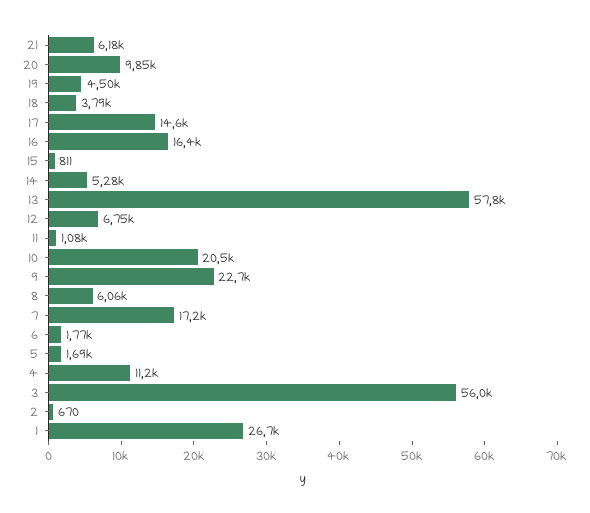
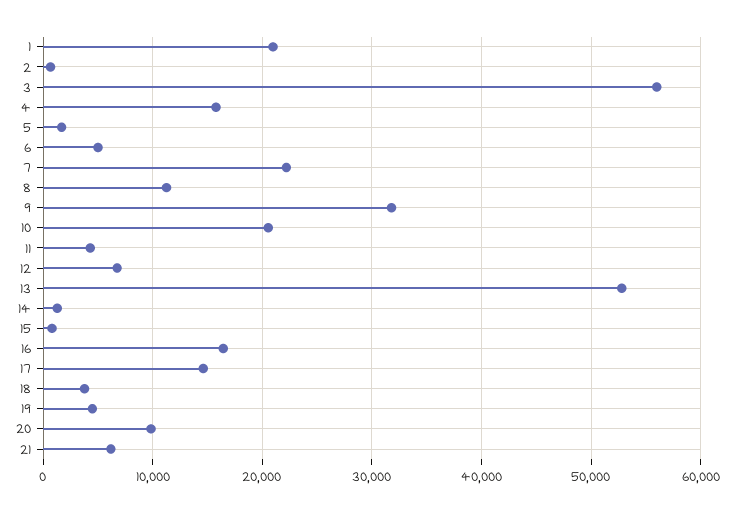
  {
    "21": 6180,
    "20": 9850,
    "19": 4500,
    "18": 3790,
    "17": 14600,
    "16": 16400,
    "15": 811,
-   "14": 5280,
+   "14": 1000,
-   "13": 57800,
+   "13": 53000,
    "12": 6750,
-   "11": 1080,
+   "11": 4000,
    "10": 20500,
-   "9": 22700,
+   "9": 32000,
-   "8": 6060,
+   "8": 11000,
-   "7": 17200,
+   "7": 22000,
-   "6": 1770,
+   "6": 5000,
    "5": 1690,
-   "4": 11200,
+   "4": 16000,
    "3": 56000,
    "2": 670,
-   "1": 26700
+   "1": 21000
  }

